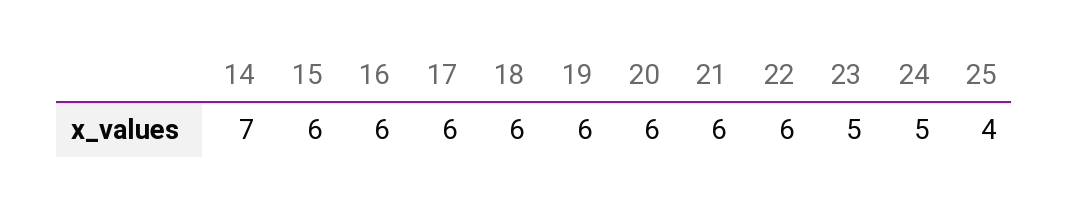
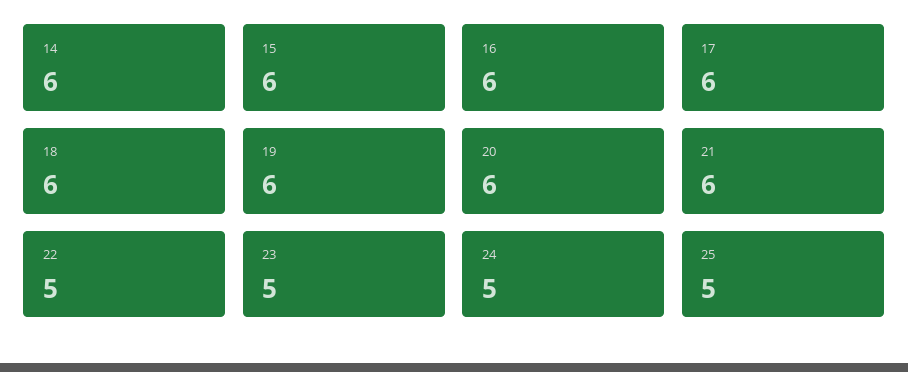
  {
-   "14": 7,
+   "14": 6,
    "15": 6,
    "16": 6,
    "17": 6,
    "18": 6,
    "19": 6,
    "20": 6,
    "21": 6,
-   "22": 6,
+   "22": 5,
    "23": 5,
    "24": 5,
-   "25": 4
+   "25": 5
  }

